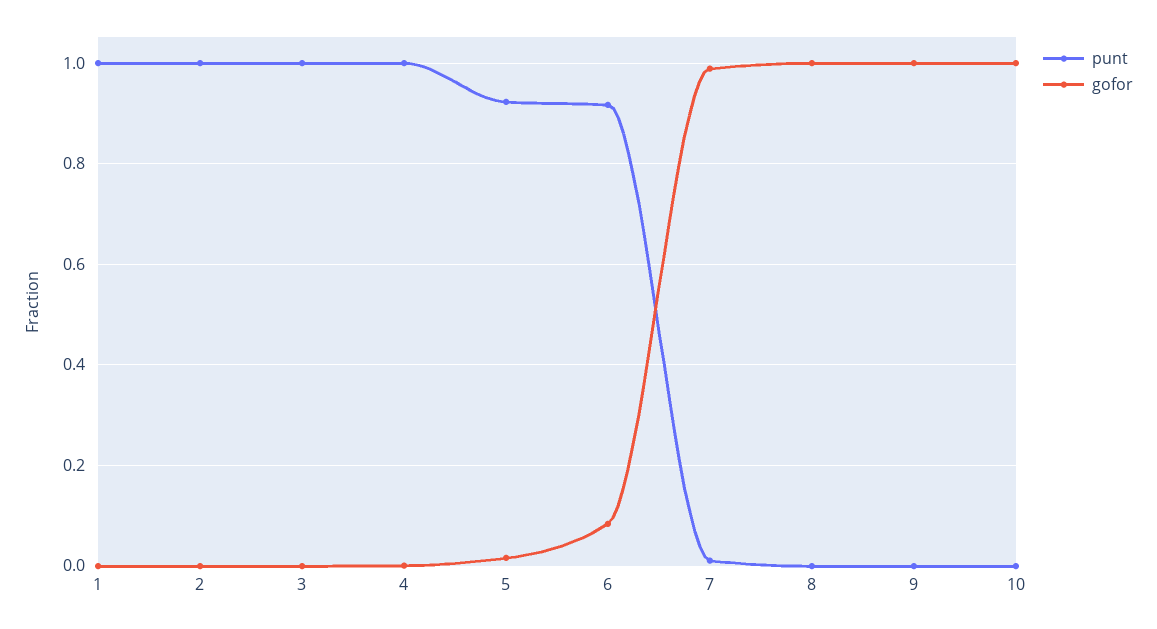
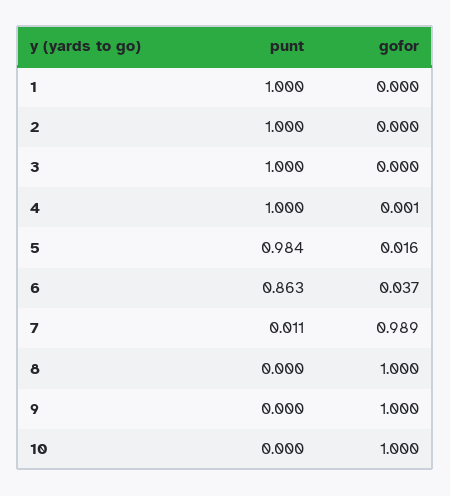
  {
    "punt": {
      "1": 1,
      "2": 1,
      "3": 1,
      "4": 1,
-     "5": 0.92,
+     "5": 0.984,
-     "6": 0.92,
+     "6": 0.863,
      "7": 0.011,
      "8": 0,
      "9": 0,
      "10": 0
    },
    "gofor": {
      "1": 0,
      "2": 0,
      "3": 0,
      "4": 0.001,
      "5": 0.016,
-     "6": 0.08,
+     "6": 0.037,
      "7": 0.989,
      "8": 1,
      "9": 1,
      "10": 1
    }
  }

